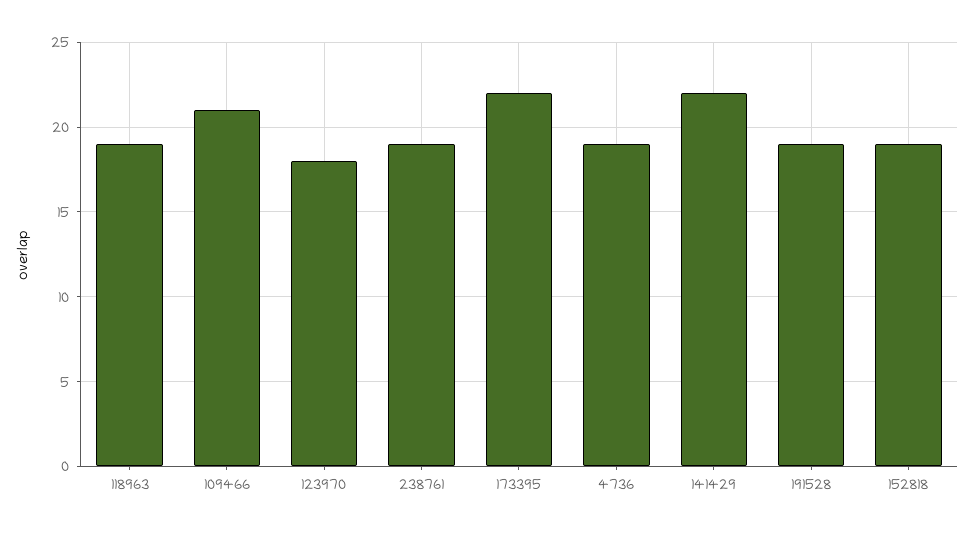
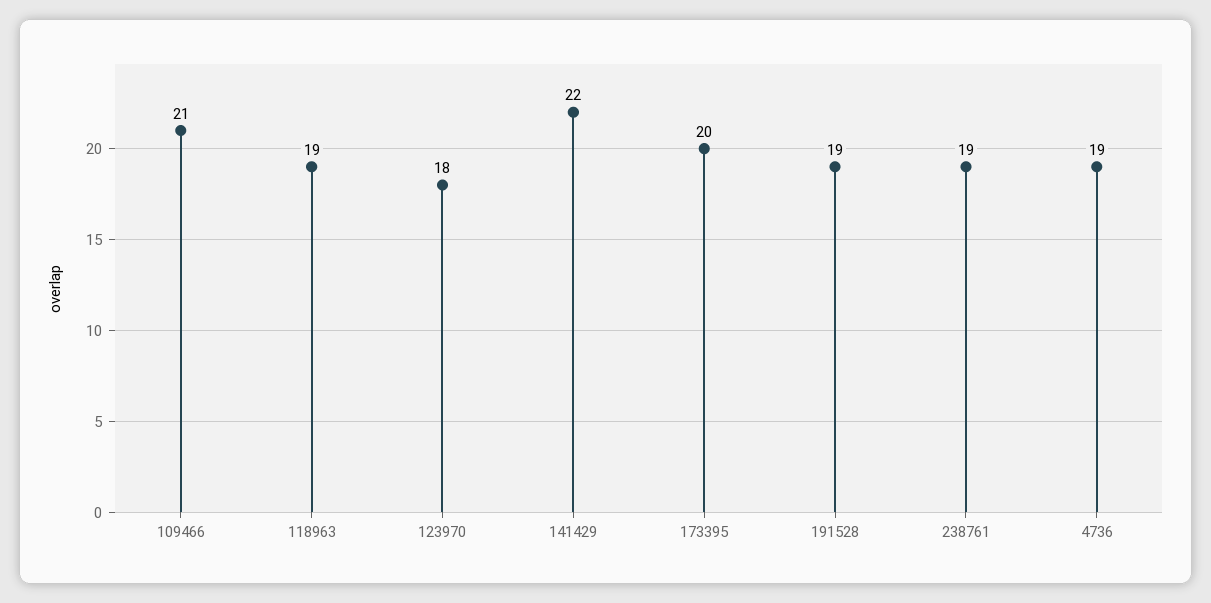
  {
    "118963": 19,
    "109466": 21,
    "123970": 18,
    "238761": 19,
-   "173395": 22,
+   "173395": 20,
    "4736": 19,
    "141429": 22,
-   "191528": 19,
+   "191528": 19
-   "152818": 19
  }

